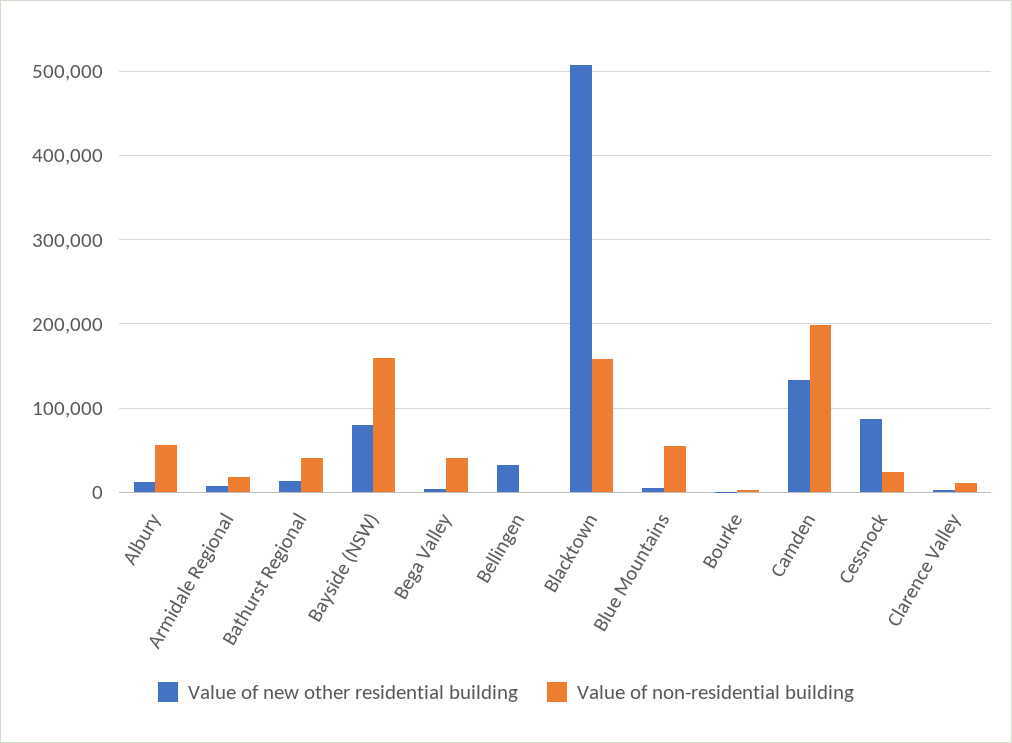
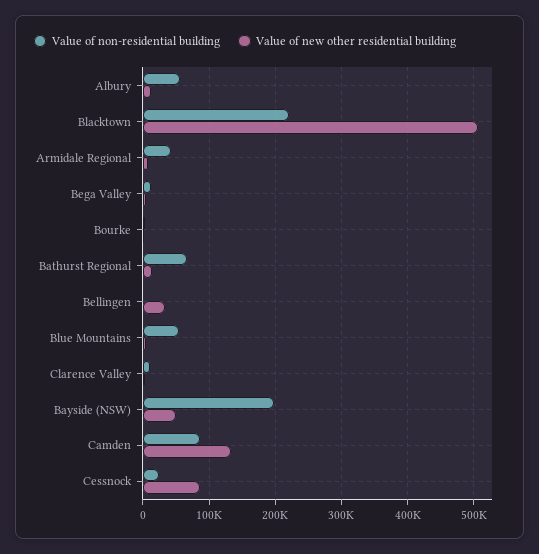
  {
    "Value of new other residential building": {
      "Albury": 10000,
      "Armidale Regional": 10000,
      "Bathurst Regional": 10000,
-     "Bayside (NSW)": 80000,
+     "Bayside (NSW)": 50000,
      "Bega Valley": 0,
      "Bellingen": 30000,
      "Blacktown": 510000,
      "Blue Mountains": 10000,
      "Bourke": 0,
      "Camden": 130000,
      "Cessnock": 90000,
      "Clarence Valley": 0
    },
    "Value of non-residential building": {
      "Albury": 60000,
-     "Armidale Regional": 20000,
+     "Armidale Regional": 40000,
-     "Bathurst Regional": 40000,
+     "Bathurst Regional": 70000,
-     "Bayside (NSW)": 160000,
+     "Bayside (NSW)": 200000,
-     "Bega Valley": 40000,
+     "Bega Valley": 10000,
      "Bellingen": 0,
-     "Blacktown": 160000,
+     "Blacktown": 220000,
      "Blue Mountains": 50000,
      "Bourke": 0,
-     "Camden": 200000,
+     "Camden": 90000,
      "Cessnock": 20000,
      "Clarence Valley": 10000
    }
  }

